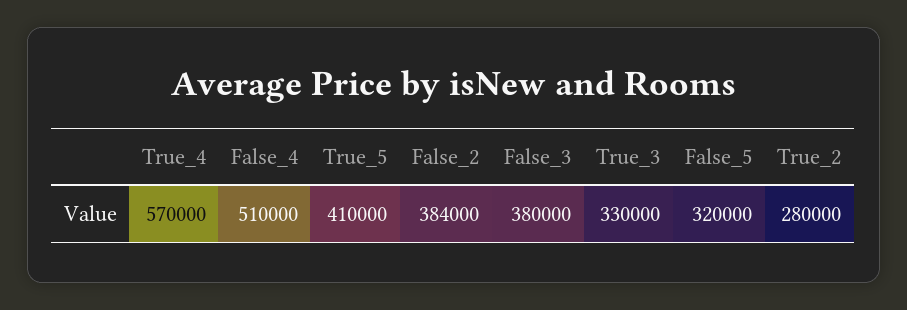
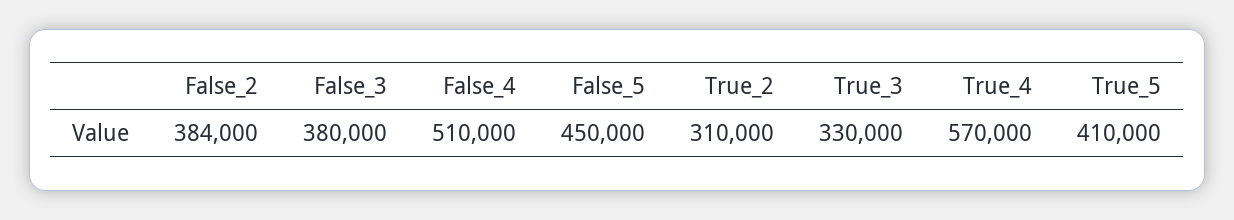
  {
    "True_4": 570000,
    "False_4": 510000,
    "True_5": 410000,
    "False_2": 384000,
    "False_3": 380000,
    "True_3": 330000,
-   "False_5": 320000,
+   "False_5": 450000,
-   "True_2": 280000
+   "True_2": 310000
  }

